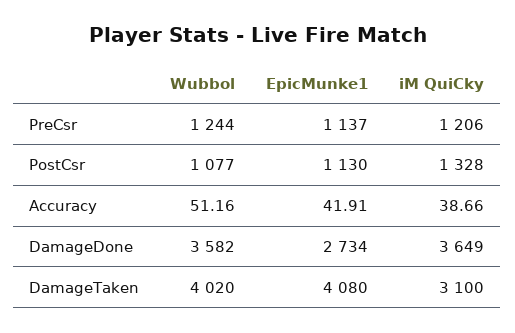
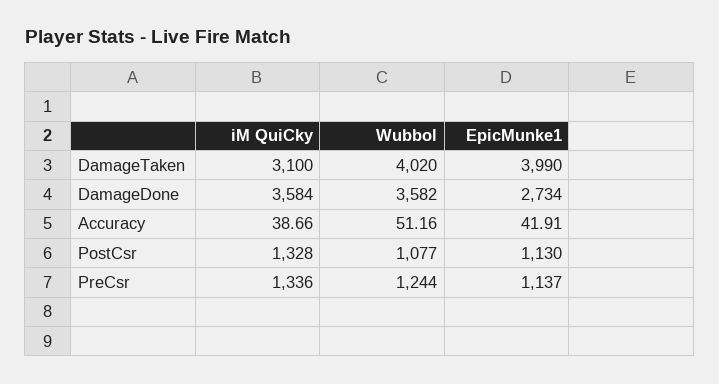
  {
    "Wubbol": {
      "PreCsr": 1244,
      "PostCsr": 1077,
      "Accuracy": 51.16,
      "DamageDone": 3582,
      "DamageTaken": 4020
    },
    "EpicMunke1": {
      "PreCsr": 1137,
      "PostCsr": 1130,
      "Accuracy": 41.91,
      "DamageDone": 2734,
-     "DamageTaken": 4080
+     "DamageTaken": 3990
    },
    "iM QuiCky": {
-     "PreCsr": 1206,
+     "PreCsr": 1336,
      "PostCsr": 1328,
      "Accuracy": 38.66,
-     "DamageDone": 3649,
+     "DamageDone": 3584,
      "DamageTaken": 3100
    }
  }

